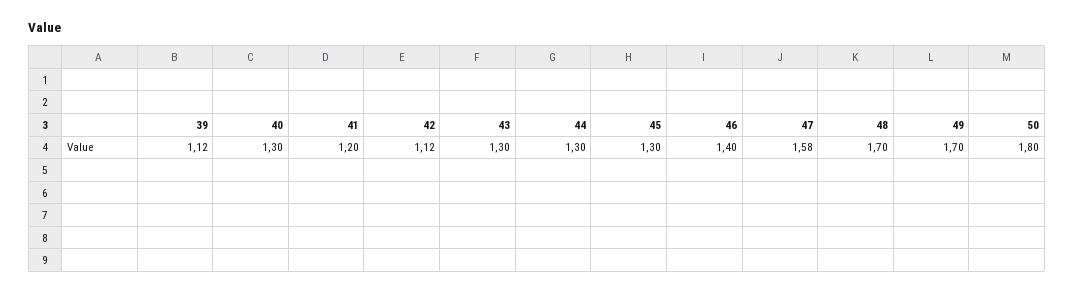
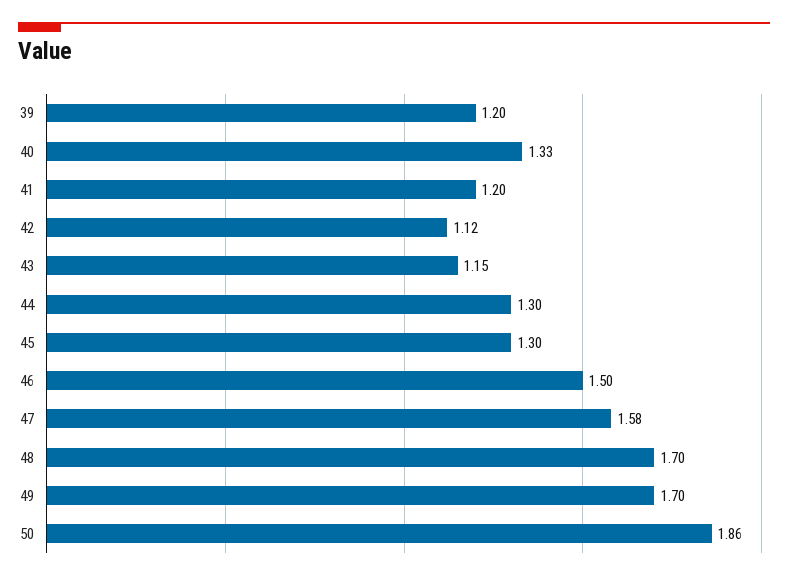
  {
-   "39": 1.12,
+   "39": 1.2,
-   "40": 1.3,
+   "40": 1.33,
    "41": 1.2,
    "42": 1.12,
-   "43": 1.3,
+   "43": 1.15,
    "44": 1.3,
    "45": 1.3,
-   "46": 1.4,
+   "46": 1.5,
    "47": 1.58,
    "48": 1.7,
    "49": 1.7,
-   "50": 1.8
+   "50": 1.86
  }

